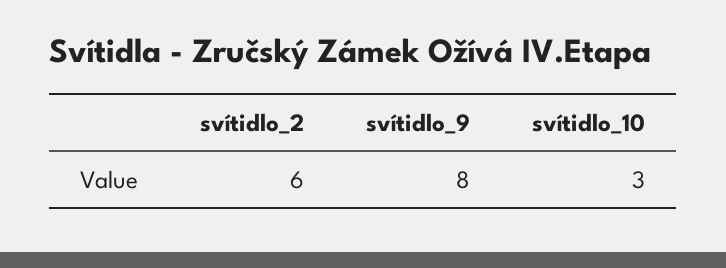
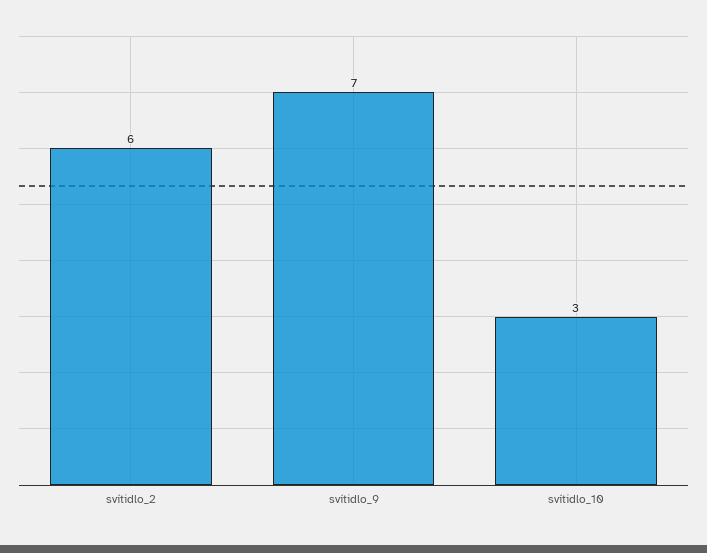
  {
    "svítidlo_2": 6,
-   "svítidlo_9": 8,
+   "svítidlo_9": 7,
    "svítidlo_10": 3
  }

